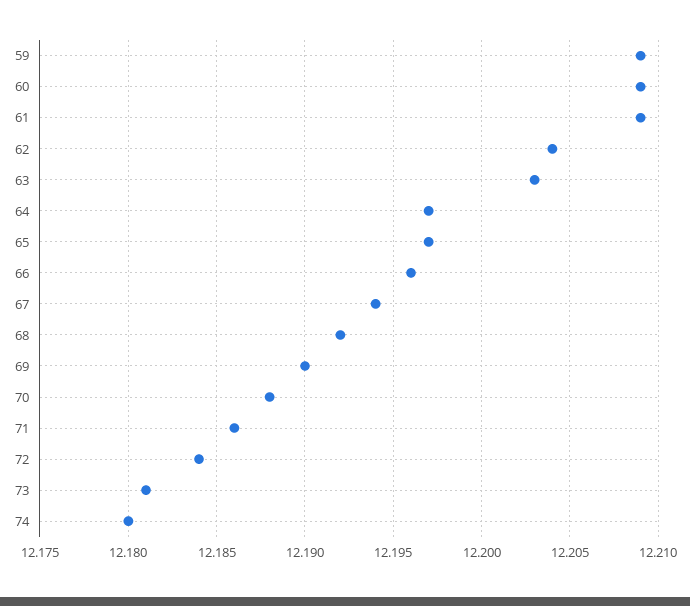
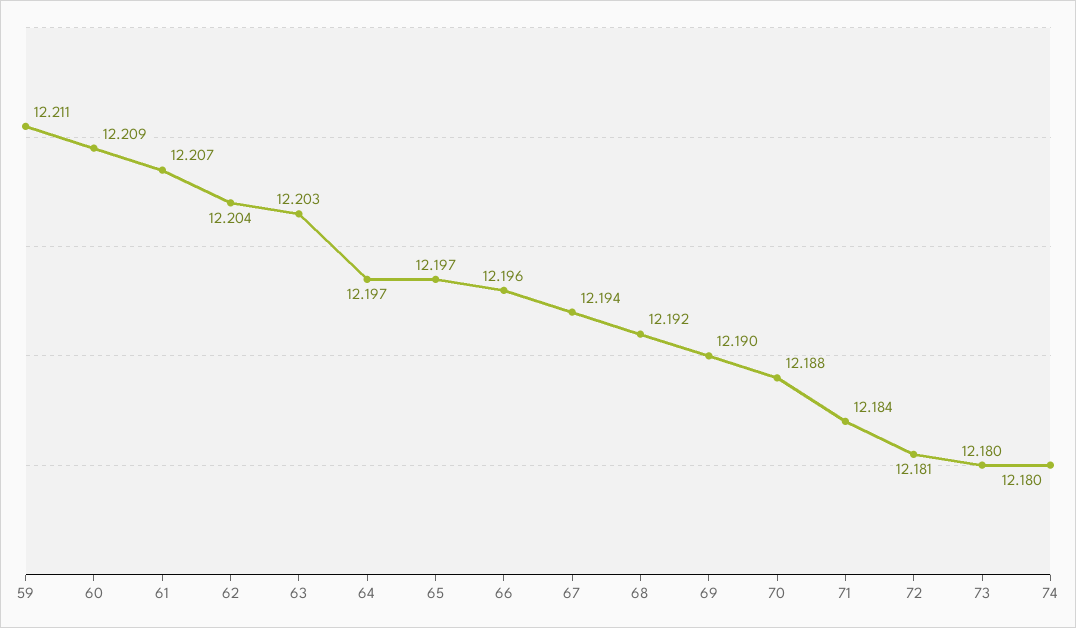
  {
-   "59": 12.209,
+   "59": 12.211,
    "60": 12.209,
-   "61": 12.209,
+   "61": 12.207,
    "62": 12.204,
    "63": 12.203,
    "64": 12.197,
    "65": 12.197,
    "66": 12.196,
    "67": 12.194,
    "68": 12.192,
    "69": 12.19,
    "70": 12.188,
-   "71": 12.186,
+   "71": 12.184,
-   "72": 12.184,
+   "72": 12.181,
-   "73": 12.181,
+   "73": 12.18,
    "74": 12.18
  }

